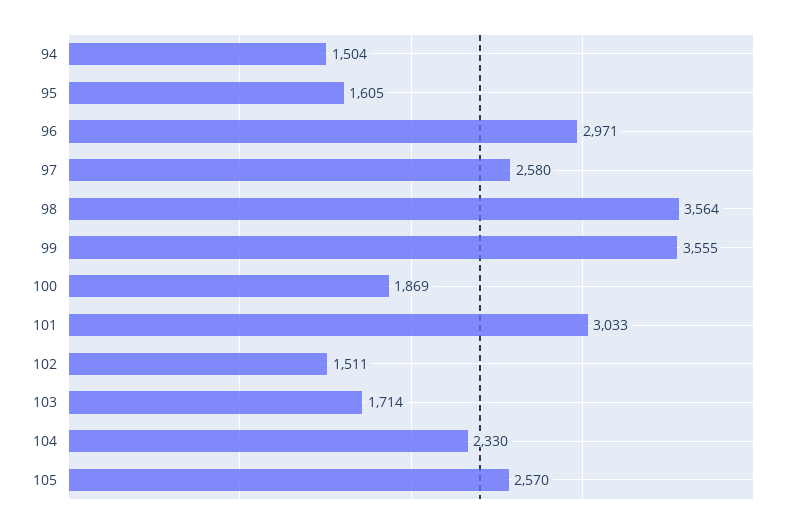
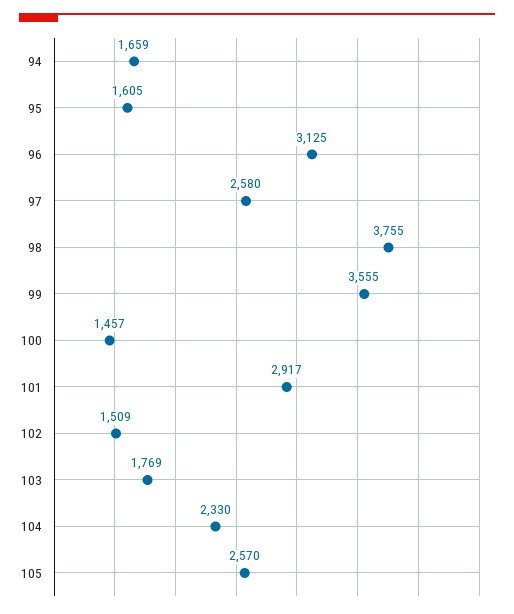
  {
-   "94": 1504,
+   "94": 1659,
    "95": 1605,
-   "96": 2971,
+   "96": 3125,
    "97": 2580,
-   "98": 3564,
+   "98": 3755,
    "99": 3555,
-   "100": 1869,
+   "100": 1457,
-   "101": 3033,
+   "101": 2917,
-   "102": 1511,
+   "102": 1509,
-   "103": 1714,
+   "103": 1769,
    "104": 2330,
    "105": 2570
  }

